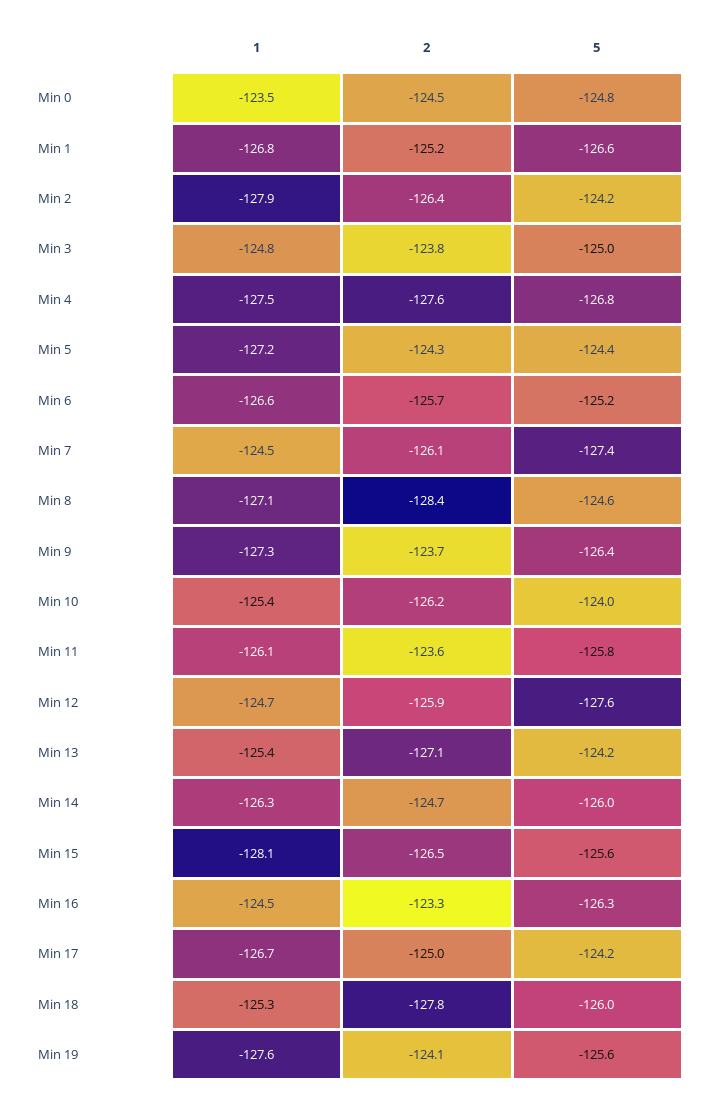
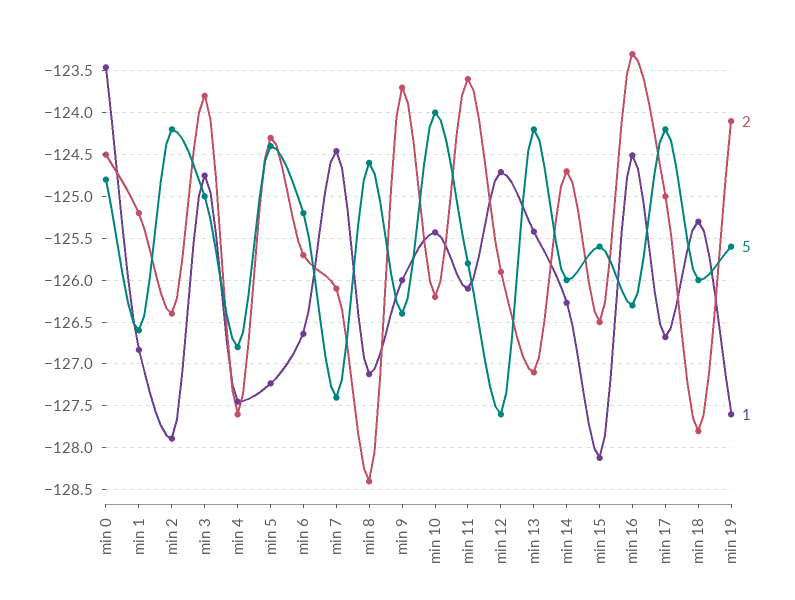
  {
    "1": {
      "Min 0": -123.5,
      "Min 1": -126.8,
      "Min 2": -127.9,
      "Min 3": -124.8,
      "Min 4": -127.5,
      "Min 5": -127.2,
      "Min 6": -126.6,
      "Min 7": -124.5,
      "Min 8": -127.1,
-     "Min 9": -127.3,
+     "Min 9": -126,
      "Min 10": -125.4,
      "Min 11": -126.1,
      "Min 12": -124.7,
      "Min 13": -125.4,
      "Min 14": -126.3,
      "Min 15": -128.1,
      "Min 16": -124.5,
      "Min 17": -126.7,
      "Min 18": -125.3,
      "Min 19": -127.6
    },
    "2": {
      "Min 0": -124.5,
      "Min 1": -125.2,
      "Min 2": -126.4,
      "Min 3": -123.8,
      "Min 4": -127.6,
      "Min 5": -124.3,
      "Min 6": -125.7,
      "Min 7": -126.1,
      "Min 8": -128.4,
      "Min 9": -123.7,
      "Min 10": -126.2,
      "Min 11": -123.6,
      "Min 12": -125.9,
      "Min 13": -127.1,
      "Min 14": -124.7,
      "Min 15": -126.5,
      "Min 16": -123.3,
      "Min 17": -125,
      "Min 18": -127.8,
      "Min 19": -124.1
    },
    "5": {
      "Min 0": -124.8,
      "Min 1": -126.6,
      "Min 2": -124.2,
      "Min 3": -125,
      "Min 4": -126.8,
      "Min 5": -124.4,
      "Min 6": -125.2,
      "Min 7": -127.4,
      "Min 8": -124.6,
      "Min 9": -126.4,
      "Min 10": -124,
      "Min 11": -125.8,
      "Min 12": -127.6,
      "Min 13": -124.2,
      "Min 14": -126,
      "Min 15": -125.6,
      "Min 16": -126.3,
      "Min 17": -124.2,
      "Min 18": -126,
      "Min 19": -125.6
    }
  }

